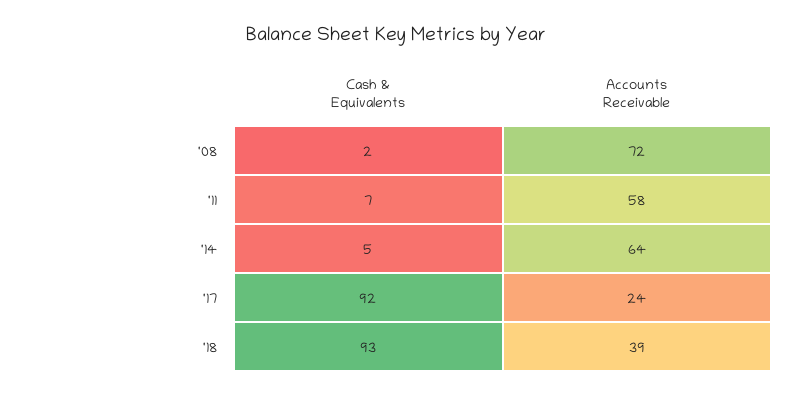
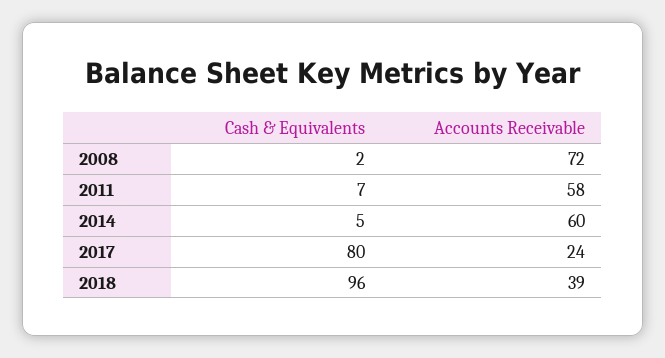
  {
    "Cash & Equivalents": {
      "'08": 2,
      "'11": 7,
      "'14": 5,
-     "'17": 92,
+     "'17": 80,
-     "'18": 93
+     "'18": 96
    },
    "Accounts Receivable": {
      "'08": 72,
      "'11": 58,
-     "'14": 64,
+     "'14": 60,
      "'17": 24,
      "'18": 39
    }
  }

